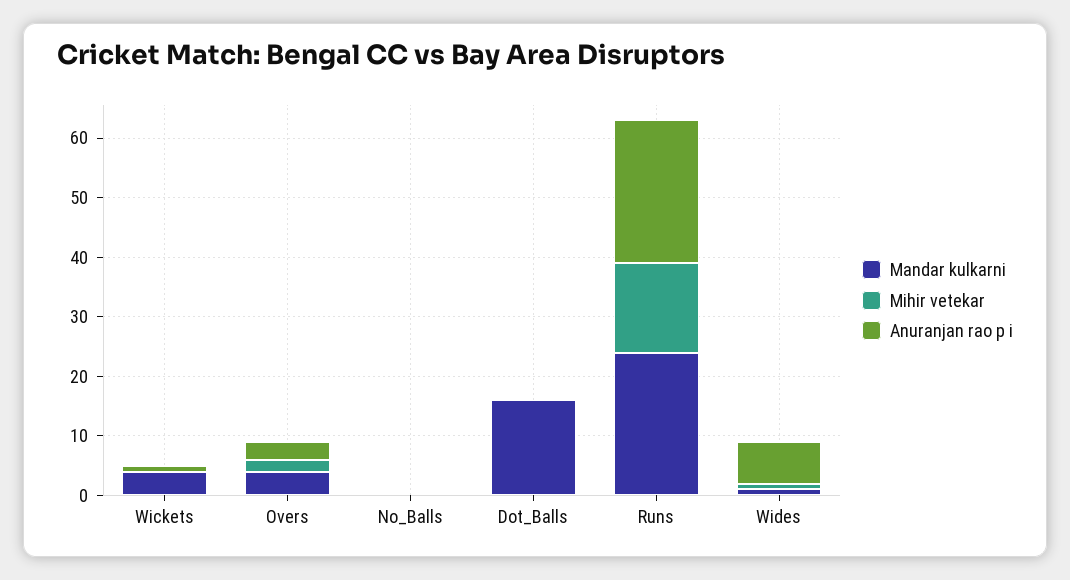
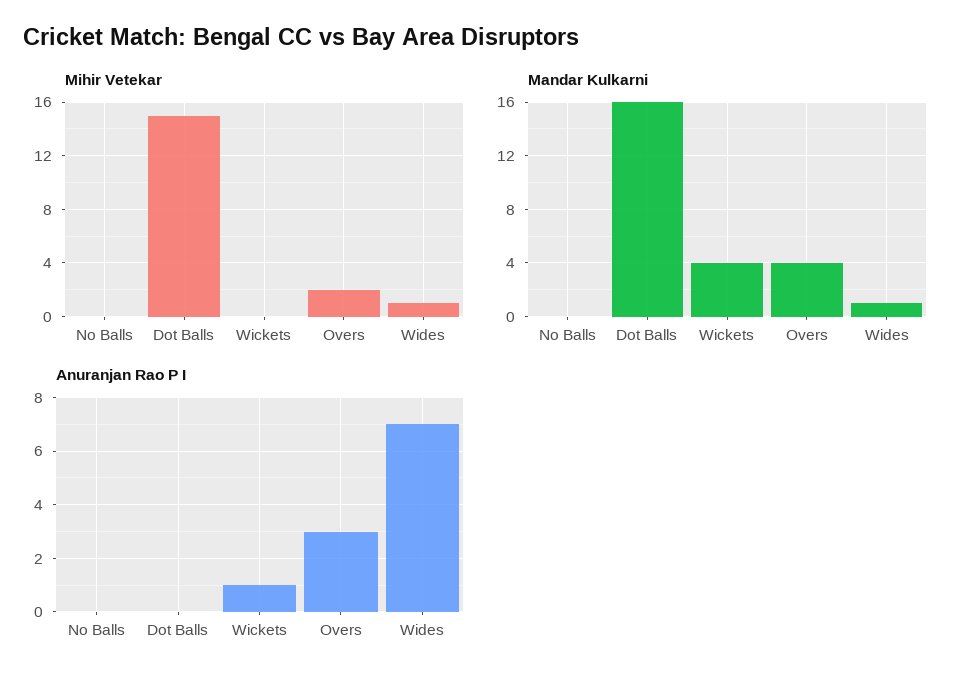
  {
    "Mandar kulkarni": {
      "Wickets": 4,
      "Overs": 4,
      "No_Balls": 0,
      "Dot_Balls": 16,
-     "Runs": 25,
      "Wides": 1
    },
    "Mihir vetekar": {
      "Wickets": 0,
      "Overs": 2,
      "No_Balls": 0,
-     "Dot_Balls": 0,
+     "Dot_Balls": 15,
-     "Runs": 15,
      "Wides": 1
    },
    "Anuranjan rao p i": {
      "Wickets": 1,
      "Overs": 3,
      "No_Balls": 0,
      "Dot_Balls": 0,
-     "Runs": 25,
      "Wides": 7
    }
  }

